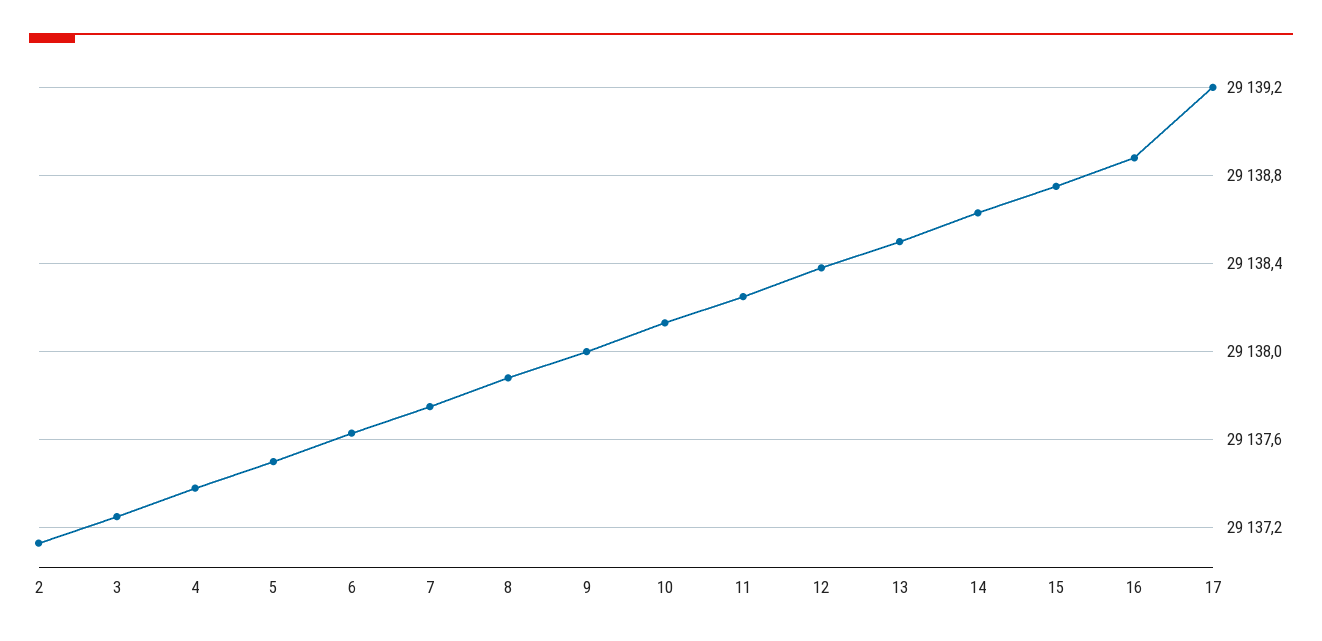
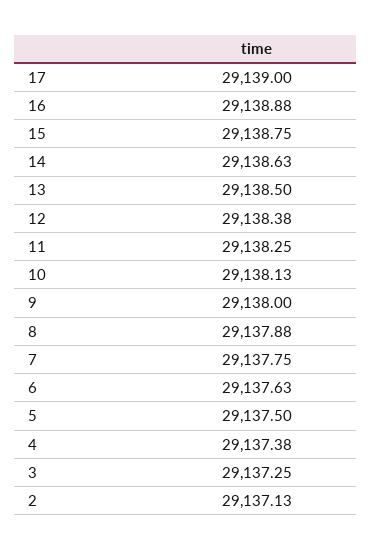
  {
    "2": 29137.13,
    "3": 29137.25,
    "4": 29137.38,
    "5": 29137.5,
    "6": 29137.63,
    "7": 29137.75,
    "8": 29137.88,
    "9": 29138,
    "10": 29138.13,
    "11": 29138.25,
    "12": 29138.38,
    "13": 29138.5,
    "14": 29138.63,
    "15": 29138.75,
    "16": 29138.88,
-   "17": 29139.2
+   "17": 29139
  }

